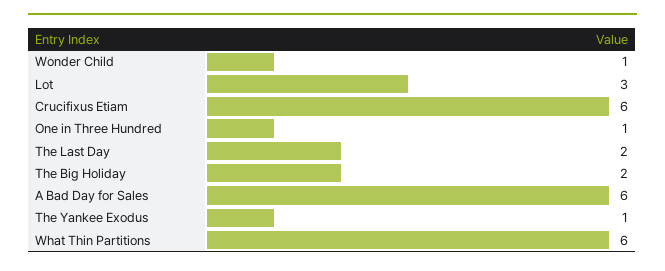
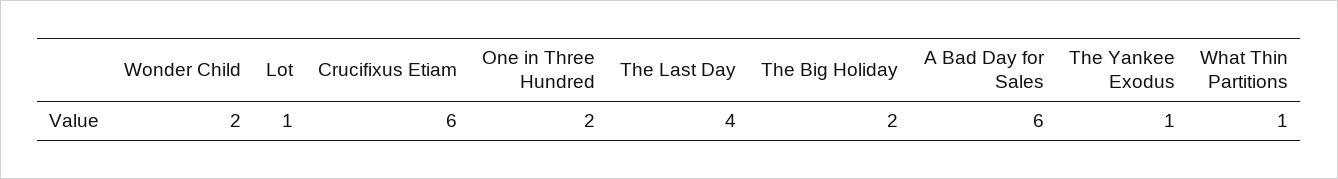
  {
-   "Wonder Child": 1,
+   "Wonder Child": 2,
-   "Lot": 3,
+   "Lot": 1,
    "Crucifixus Etiam": 6,
-   "One in Three Hundred": 1,
+   "One in Three Hundred": 2,
-   "The Last Day": 2,
+   "The Last Day": 4,
    "The Big Holiday": 2,
    "A Bad Day for Sales": 6,
    "The Yankee Exodus": 1,
-   "What Thin Partitions": 6
+   "What Thin Partitions": 1
  }

